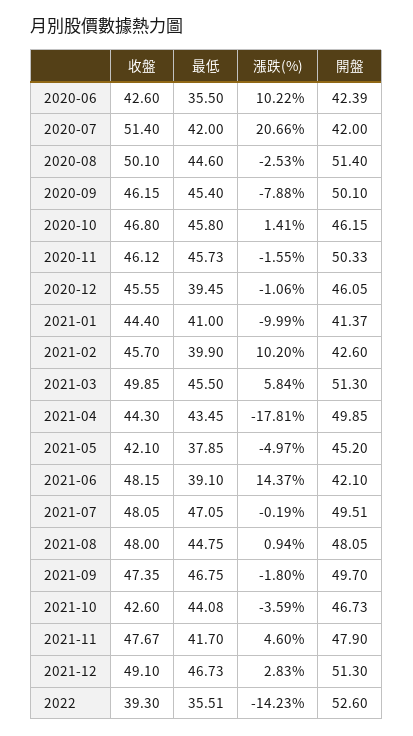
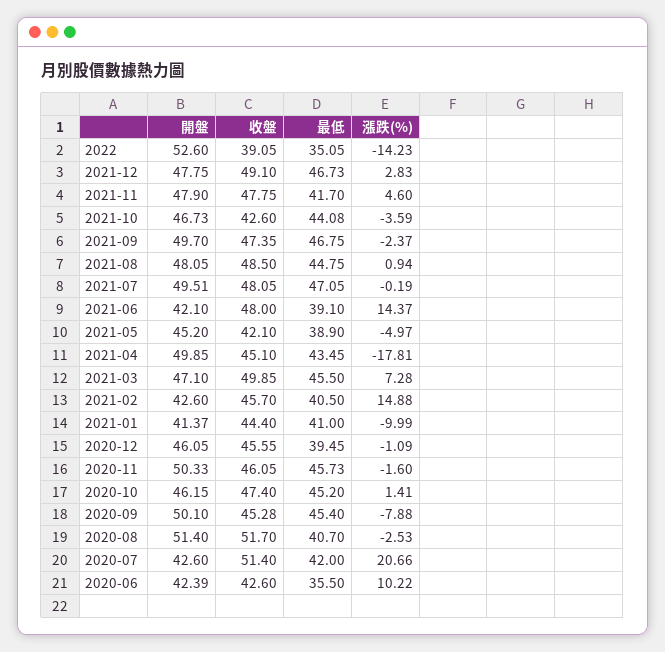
  {
    "收盤": {
      "2020-06": 42.6,
      "2020-07": 51.4,
-     "2020-08": 50.1,
+     "2020-08": 51.7,
-     "2020-09": 46.15,
+     "2020-09": 45.28,
-     "2020-10": 46.8,
+     "2020-10": 47.4,
-     "2020-11": 46.12,
+     "2020-11": 46.05,
      "2020-12": 45.55,
      "2021-01": 44.4,
      "2021-02": 45.7,
      "2021-03": 49.85,
-     "2021-04": 44.3,
+     "2021-04": 45.1,
      "2021-05": 42.1,
-     "2021-06": 48.15,
+     "2021-06": 48,
      "2021-07": 48.05,
-     "2021-08": 48,
+     "2021-08": 48.5,
      "2021-09": 47.35,
      "2021-10": 42.6,
-     "2021-11": 47.67,
+     "2021-11": 47.75,
      "2021-12": 49.1,
-     "2022": 39.3
+     "2022": 39.05
    },
    "最低": {
      "2020-06": 35.5,
      "2020-07": 42,
-     "2020-08": 44.6,
+     "2020-08": 40.7,
      "2020-09": 45.4,
-     "2020-10": 45.8,
+     "2020-10": 45.2,
      "2020-11": 45.73,
      "2020-12": 39.45,
      "2021-01": 41,
-     "2021-02": 39.9,
+     "2021-02": 40.5,
      "2021-03": 45.5,
      "2021-04": 43.45,
-     "2021-05": 37.85,
+     "2021-05": 38.9,
      "2021-06": 39.1,
      "2021-07": 47.05,
      "2021-08": 44.75,
      "2021-09": 46.75,
      "2021-10": 44.08,
      "2021-11": 41.7,
      "2021-12": 46.73,
-     "2022": 35.51
+     "2022": 35.05
    },
    "漲跌(%)": {
      "2020-06": 10.22,
      "2020-07": 20.66,
      "2020-08": -2.53,
      "2020-09": -7.88,
      "2020-10": 1.41,
-     "2020-11": -1.55,
+     "2020-11": -1.6,
-     "2020-12": -1.06,
+     "2020-12": -1.09,
      "2021-01": -9.99,
-     "2021-02": 10.2,
+     "2021-02": 14.88,
-     "2021-03": 5.84,
+     "2021-03": 7.28,
      "2021-04": -17.81,
      "2021-05": -4.97,
      "2021-06": 14.37,
      "2021-07": -0.19,
      "2021-08": 0.94,
-     "2021-09": -1.8,
+     "2021-09": -2.37,
      "2021-10": -3.59,
      "2021-11": 4.6,
      "2021-12": 2.83,
      "2022": -14.23
    },
    "開盤": {
      "2020-06": 42.39,
-     "2020-07": 42,
+     "2020-07": 42.6,
      "2020-08": 51.4,
      "2020-09": 50.1,
      "2020-10": 46.15,
      "2020-11": 50.33,
      "2020-12": 46.05,
      "2021-01": 41.37,
      "2021-02": 42.6,
-     "2021-03": 51.3,
+     "2021-03": 47.1,
      "2021-04": 49.85,
      "2021-05": 45.2,
      "2021-06": 42.1,
      "2021-07": 49.51,
      "2021-08": 48.05,
      "2021-09": 49.7,
      "2021-10": 46.73,
      "2021-11": 47.9,
-     "2021-12": 51.3,
+     "2021-12": 47.75,
      "2022": 52.6
    }
  }

